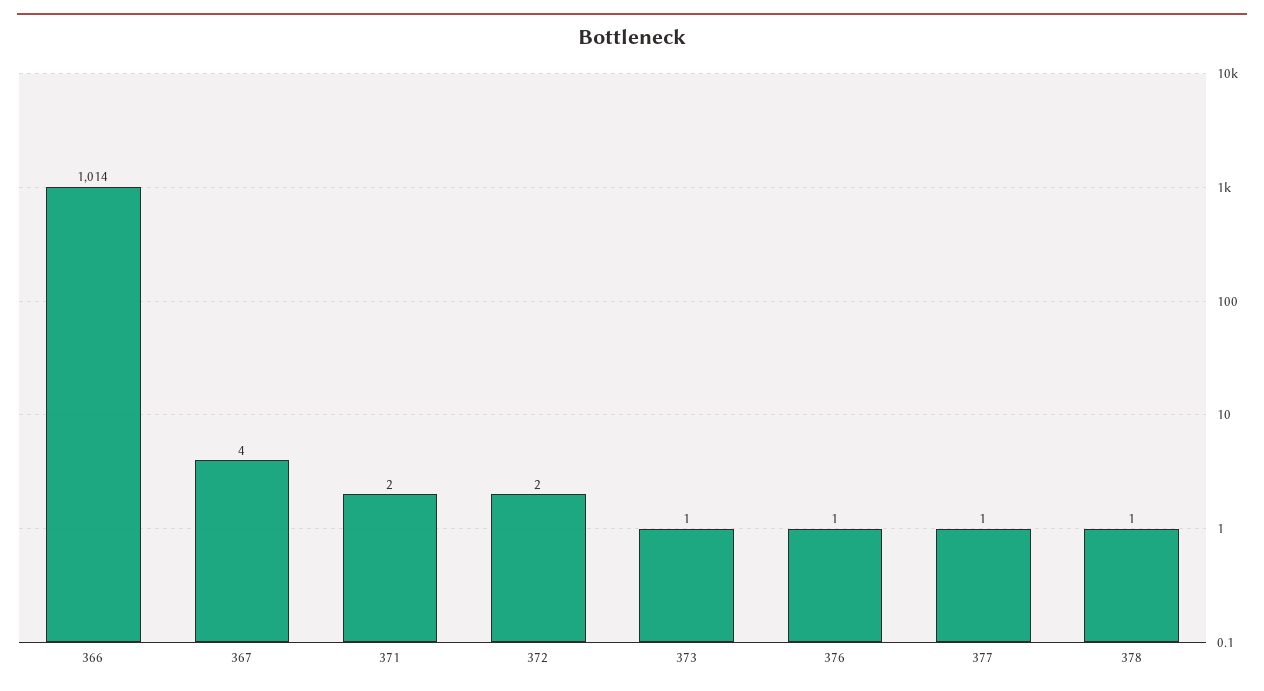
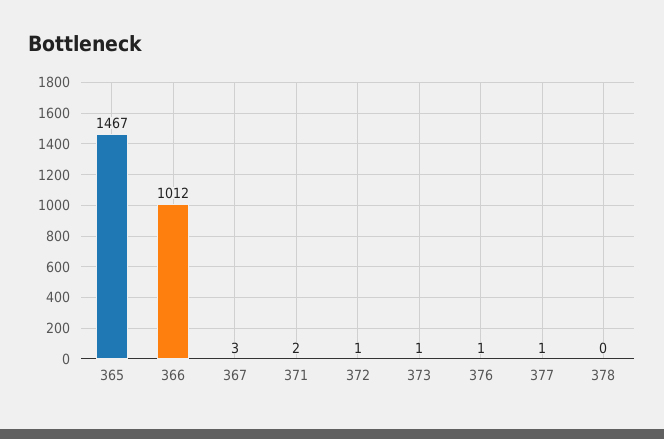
  {
-   "366": 1014,
+   "366": 1012,
-   "367": 4,
+   "367": 3,
    "371": 2,
-   "372": 2,
+   "372": 1,
    "373": 1,
    "376": 1,
    "377": 1,
-   "378": 1
+   "378": 0,
+   "365": 1467
  }

